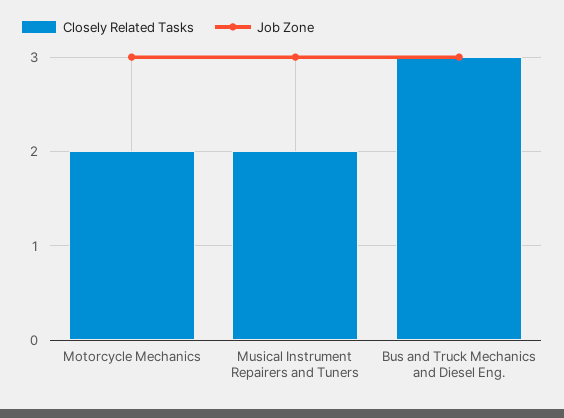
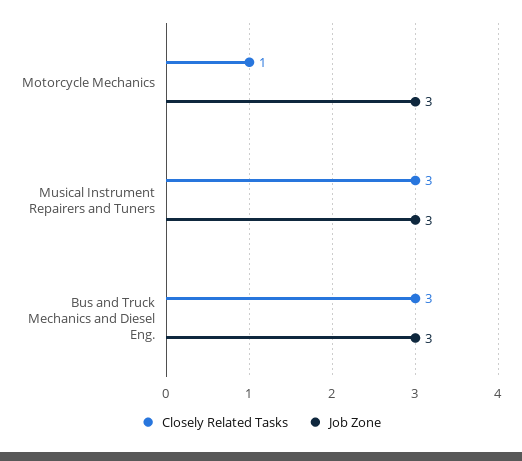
  {
    "Closely Related Tasks": {
-     "Motorcycle Mechanics": 2,
+     "Motorcycle Mechanics": 1,
-     "Musical Instrument Repairers and Tuners": 2,
+     "Musical Instrument Repairers and Tuners": 3,
      "Bus and Truck Mechanics and Diesel Eng.": 3
    },
    "Job Zone": {
      "Motorcycle Mechanics": 3,
      "Musical Instrument Repairers and Tuners": 3,
      "Bus and Truck Mechanics and Diesel Eng.": 3
    }
  }

